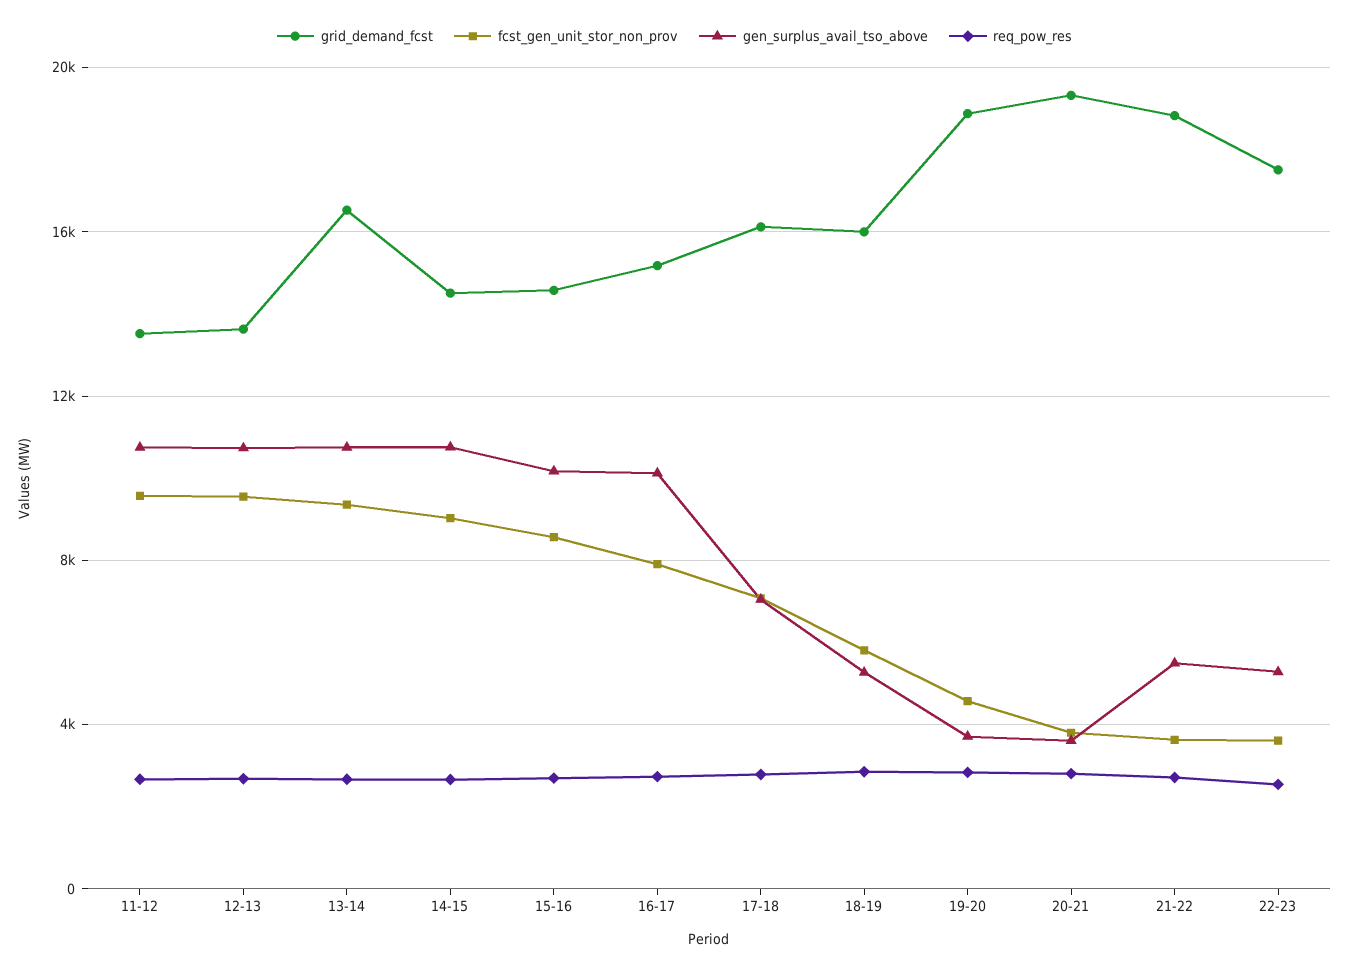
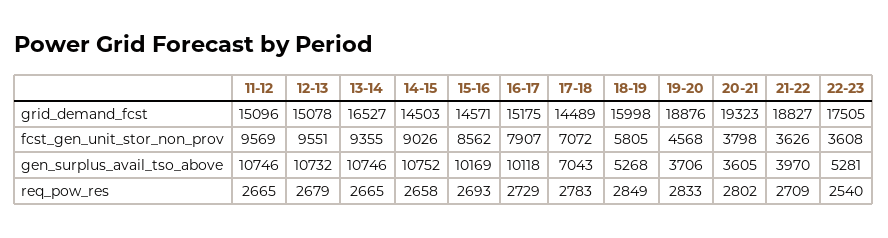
  {
    "grid_demand_fcst": {
-     "11-12": 13500,
+     "11-12": 15096,
-     "12-13": 13500,
+     "12-13": 15078,
      "13-14": 16527,
      "14-15": 14503,
      "15-16": 14571,
      "16-17": 15175,
-     "17-18": 16000,
+     "17-18": 14489,
      "18-19": 15998,
      "19-20": 18876,
      "20-21": 19323,
      "21-22": 18827,
      "22-23": 17505
    },
    "fcst_gen_unit_stor_non_prov": {
      "11-12": 9569,
      "12-13": 9551,
      "13-14": 9355,
      "14-15": 9026,
      "15-16": 8562,
      "16-17": 7907,
      "17-18": 7072,
      "18-19": 5805,
      "19-20": 4568,
      "20-21": 3798,
      "21-22": 3626,
      "22-23": 3608
    },
    "gen_surplus_avail_tso_above": {
      "11-12": 10746,
      "12-13": 10732,
      "13-14": 10746,
      "14-15": 10752,
      "15-16": 10169,
      "16-17": 10118,
      "17-18": 7043,
      "18-19": 5268,
      "19-20": 3706,
      "20-21": 3605,
-     "21-22": 5500,
+     "21-22": 3970,
      "22-23": 5281
    },
    "req_pow_res": {
      "11-12": 2665,
      "12-13": 2679,
      "13-14": 2665,
      "14-15": 2658,
      "15-16": 2693,
      "16-17": 2729,
      "17-18": 2783,
      "18-19": 2849,
      "19-20": 2833,
      "20-21": 2802,
      "21-22": 2709,
      "22-23": 2540
    }
  }

